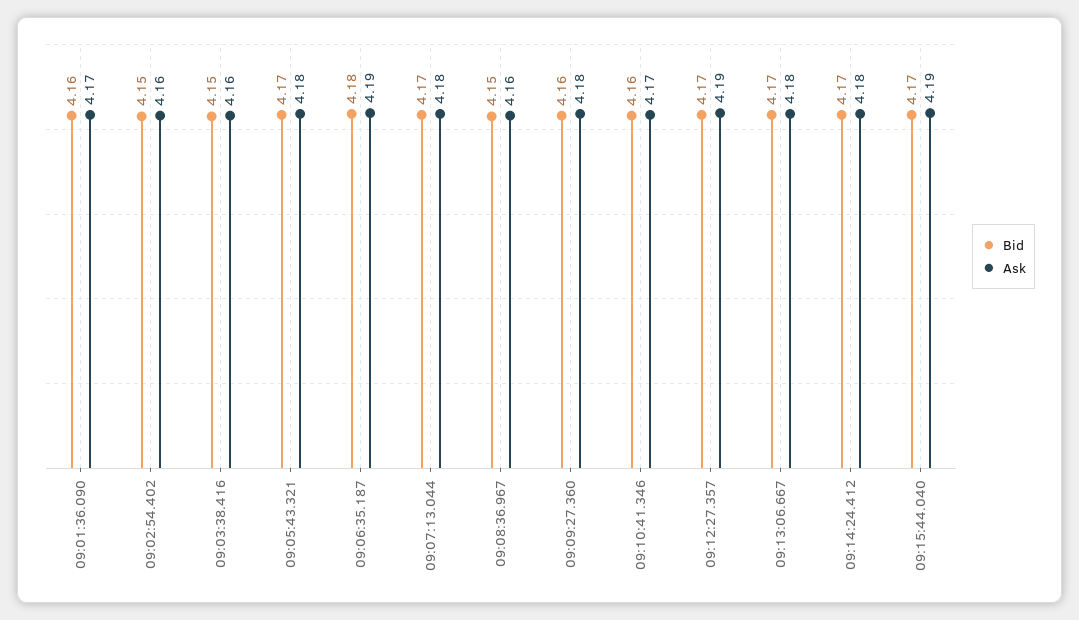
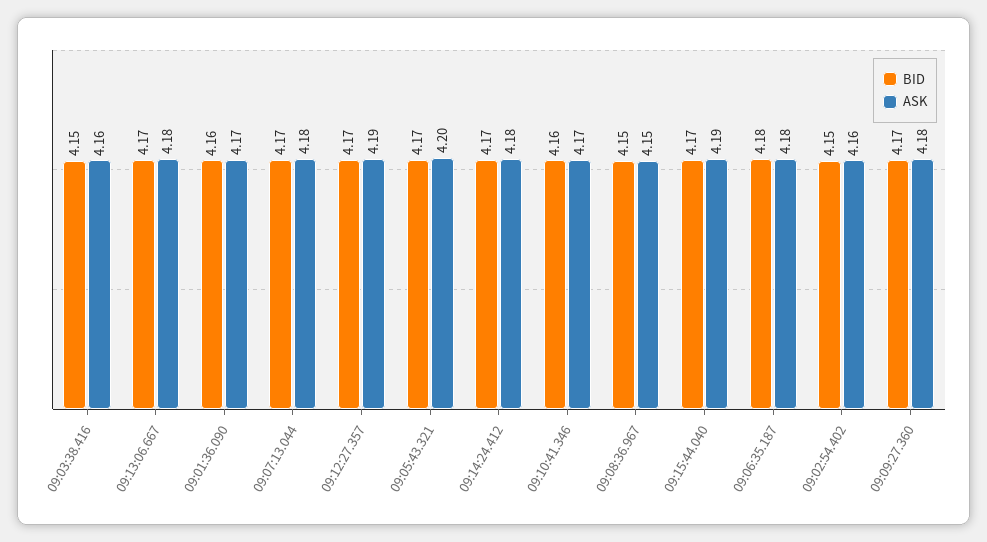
  {
    "Bid": {
      "09:01:36.090": 4.16,
      "09:02:54.402": 4.15,
      "09:03:38.416": 4.15,
      "09:05:43.321": 4.17,
      "09:06:35.187": 4.18,
      "09:07:13.044": 4.17,
      "09:08:36.967": 4.15,
-     "09:09:27.360": 4.16,
+     "09:09:27.360": 4.17,
      "09:10:41.346": 4.16,
      "09:12:27.357": 4.17,
      "09:13:06.667": 4.17,
      "09:14:24.412": 4.17,
      "09:15:44.040": 4.17
    },
    "Ask": {
      "09:01:36.090": 4.17,
      "09:02:54.402": 4.16,
      "09:03:38.416": 4.16,
-     "09:05:43.321": 4.18,
+     "09:05:43.321": 4.2,
-     "09:06:35.187": 4.19,
+     "09:06:35.187": 4.18,
      "09:07:13.044": 4.18,
-     "09:08:36.967": 4.16,
+     "09:08:36.967": 4.15,
      "09:09:27.360": 4.18,
      "09:10:41.346": 4.17,
      "09:12:27.357": 4.19,
      "09:13:06.667": 4.18,
      "09:14:24.412": 4.18,
      "09:15:44.040": 4.19
    }
  }

